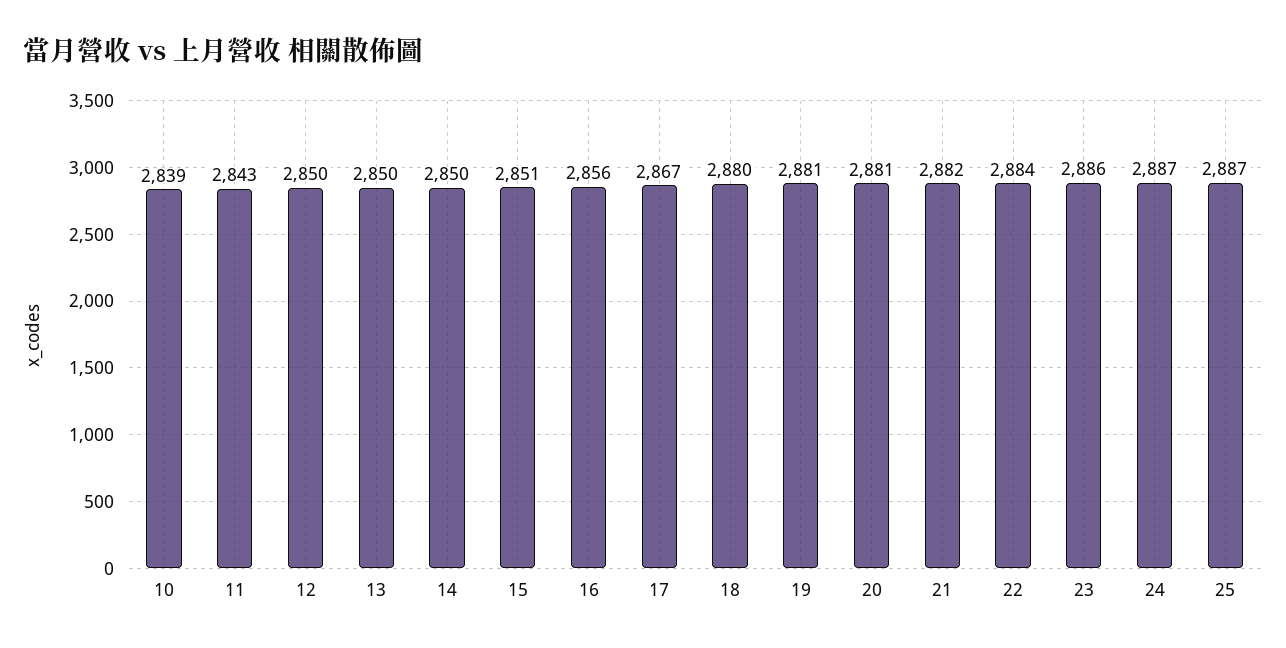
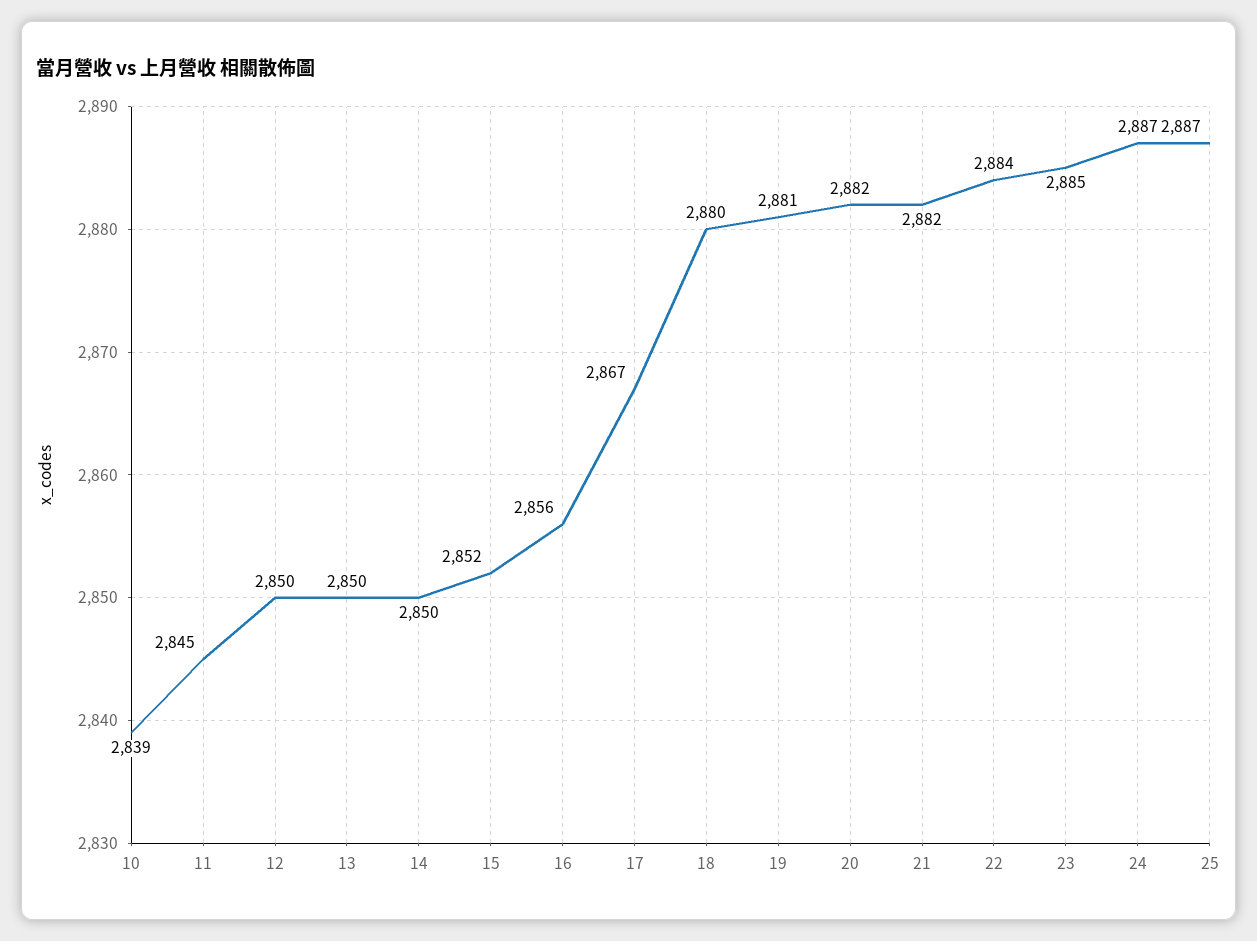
  {
    "10": 2839,
-   "11": 2843,
+   "11": 2845,
    "12": 2850,
    "13": 2850,
    "14": 2850,
-   "15": 2851,
+   "15": 2852,
    "16": 2856,
    "17": 2867,
    "18": 2880,
    "19": 2881,
-   "20": 2881,
+   "20": 2882,
    "21": 2882,
    "22": 2884,
-   "23": 2886,
+   "23": 2885,
    "24": 2887,
    "25": 2887
  }

